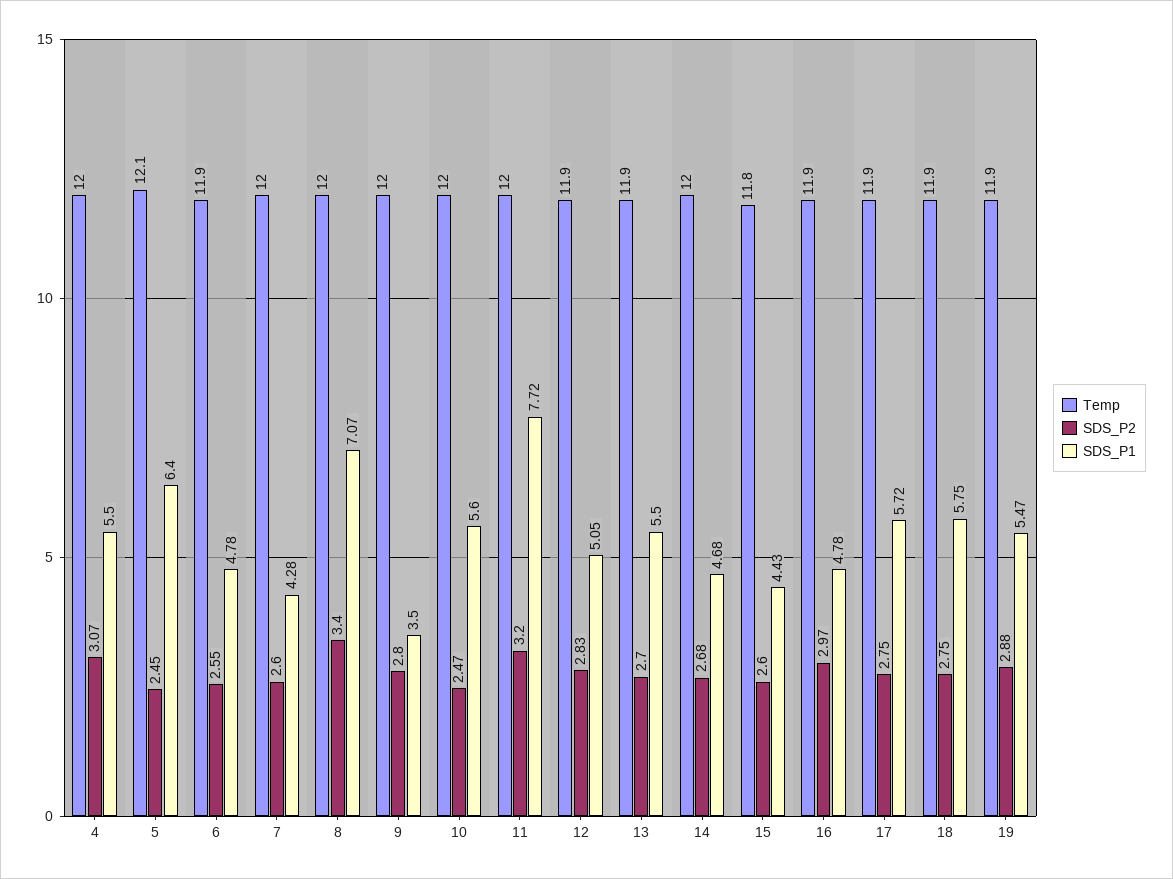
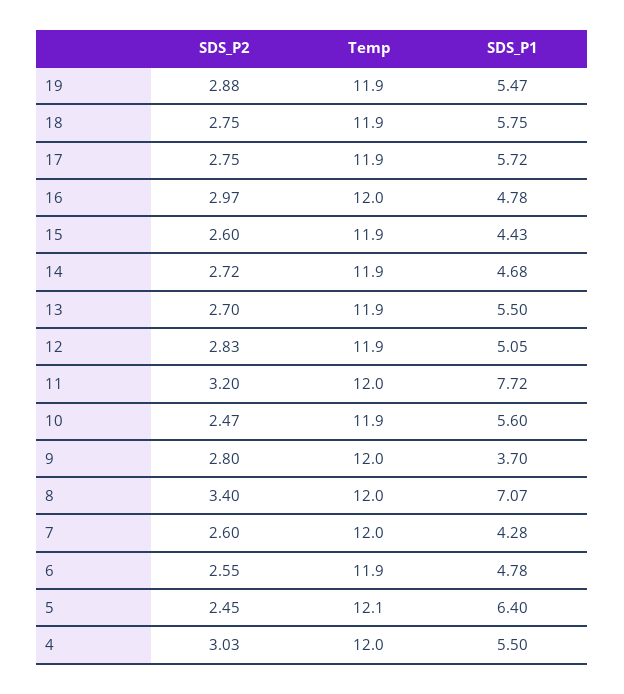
  {
    "Temp": {
      "4": 12,
      "5": 12.1,
      "6": 11.9,
      "7": 12,
      "8": 12,
      "9": 12,
-     "10": 12,
+     "10": 11.9,
      "11": 12,
      "12": 11.9,
      "13": 11.9,
-     "14": 12,
+     "14": 11.9,
-     "15": 11.8,
+     "15": 11.9,
-     "16": 11.9,
+     "16": 12,
      "17": 11.9,
      "18": 11.9,
      "19": 11.9
    },
    "SDS_P2": {
-     "4": 3.07,
+     "4": 3.03,
      "5": 2.45,
      "6": 2.55,
      "7": 2.6,
      "8": 3.4,
      "9": 2.8,
      "10": 2.47,
      "11": 3.2,
      "12": 2.83,
      "13": 2.7,
-     "14": 2.68,
+     "14": 2.72,
      "15": 2.6,
      "16": 2.97,
      "17": 2.75,
      "18": 2.75,
      "19": 2.88
    },
    "SDS_P1": {
      "4": 5.5,
      "5": 6.4,
      "6": 4.78,
      "7": 4.28,
      "8": 7.07,
-     "9": 3.5,
+     "9": 3.7,
      "10": 5.6,
      "11": 7.72,
      "12": 5.05,
      "13": 5.5,
      "14": 4.68,
      "15": 4.43,
      "16": 4.78,
      "17": 5.72,
      "18": 5.75,
      "19": 5.47
    }
  }

